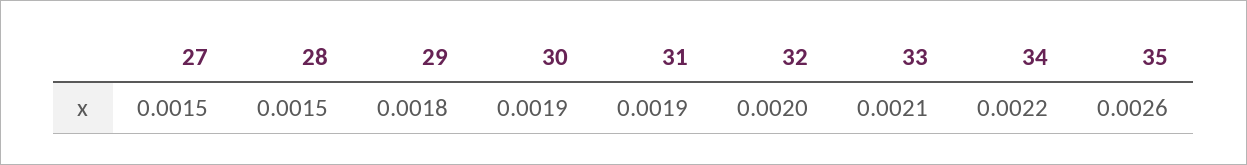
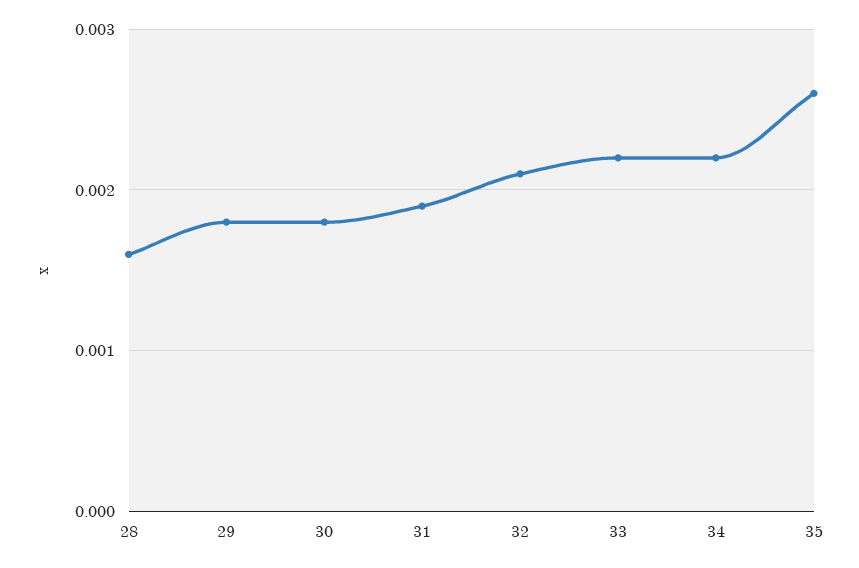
  {
-   "27": 0.0015,
-   "28": 0.0015,
+   "28": 0.0016,
    "29": 0.0018,
-   "30": 0.0019,
+   "30": 0.0018,
    "31": 0.0019,
-   "32": 0.002,
+   "32": 0.0021,
-   "33": 0.0021,
+   "33": 0.0022,
    "34": 0.0022,
    "35": 0.0026
  }

